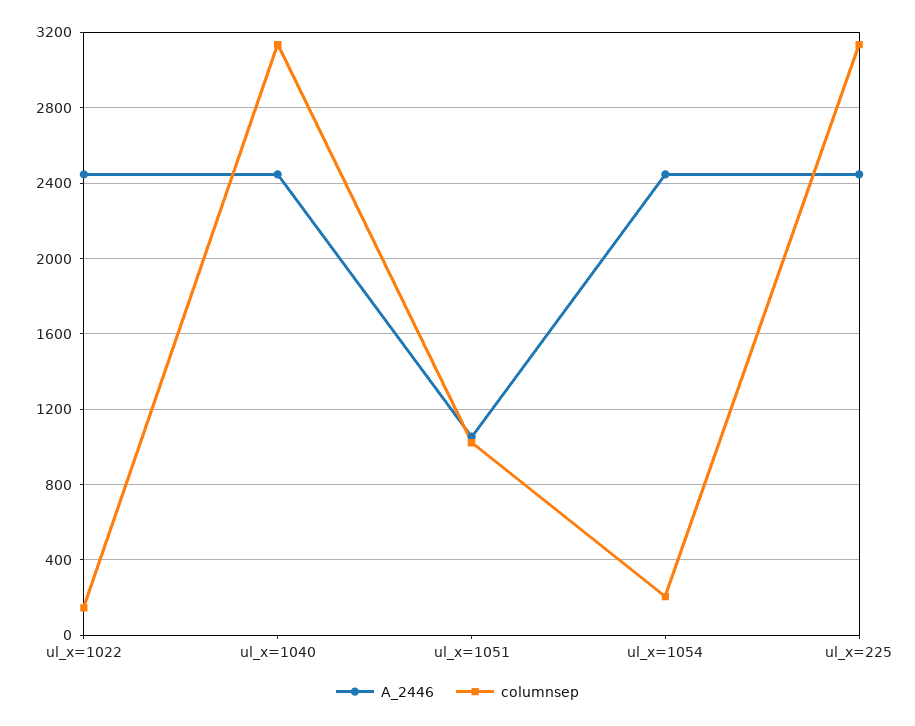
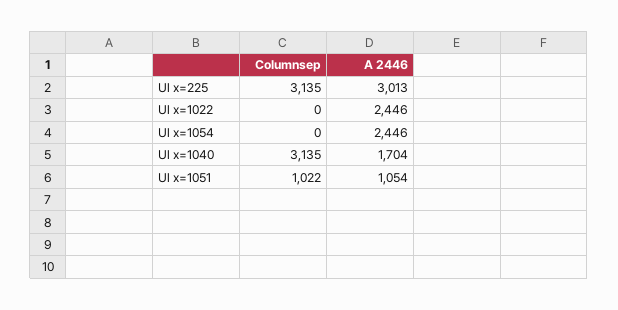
  {
    "A_2446": {
      "ul_x=1022": 2446,
-     "ul_x=1040": 2450,
+     "ul_x=1040": 1704,
      "ul_x=1051": 1054,
      "ul_x=1054": 2446,
-     "ul_x=225": 2450
+     "ul_x=225": 3013
    },
    "columnsep": {
-     "ul_x=1022": 150,
+     "ul_x=1022": 0,
      "ul_x=1040": 3135,
      "ul_x=1051": 1022,
-     "ul_x=1054": 200,
+     "ul_x=1054": 0,
      "ul_x=225": 3135
    }
  }

